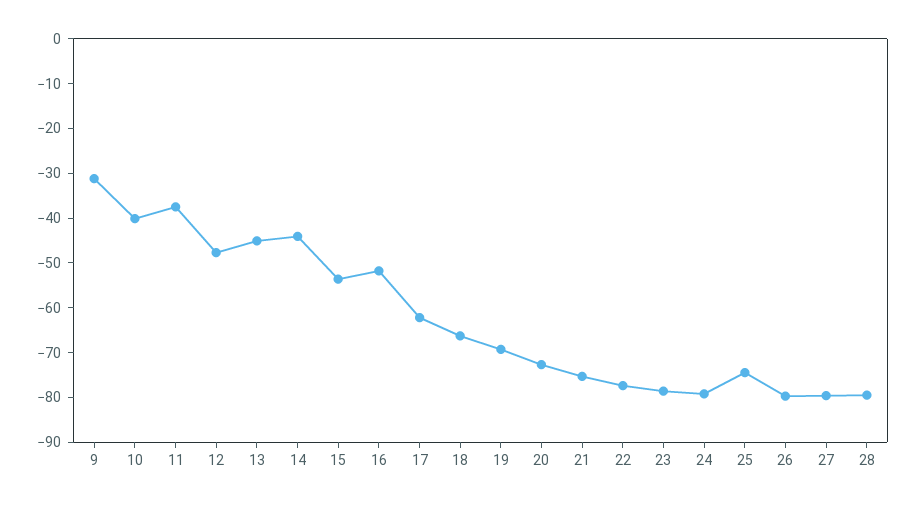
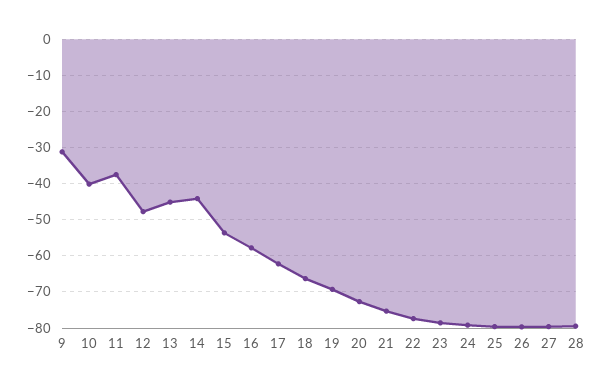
  {
    "9": -32,
    "10": -40,
    "11": -38,
    "12": -48,
    "13": -46,
    "14": -44,
    "15": -54,
-   "16": -52,
+   "16": -58,
    "17": -62,
    "18": -66,
    "19": -70,
    "20": -72,
    "21": -76,
    "22": -78,
    "23": -78,
    "24": -80,
-   "25": -74,
+   "25": -80,
    "26": -80,
    "27": -80,
    "28": -80
  }

